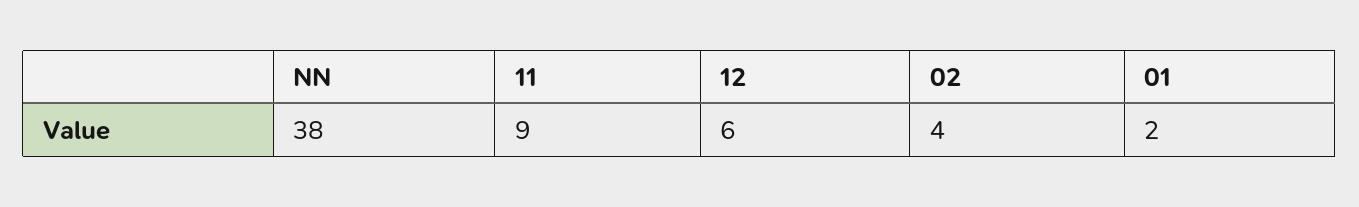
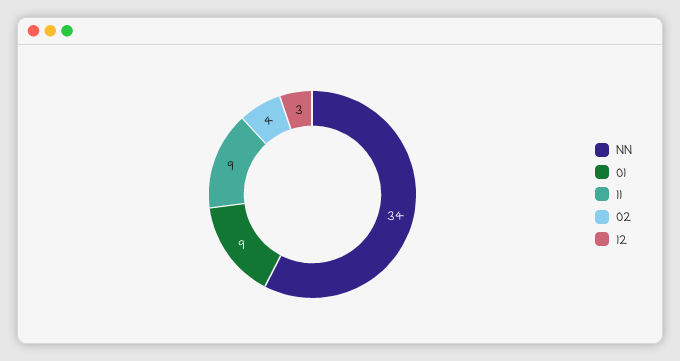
  {
-   "NN": 38,
+   "NN": 34,
    "11": 9,
-   "12": 6,
+   "12": 3,
    "02": 4,
-   "01": 2
+   "01": 9
  }

